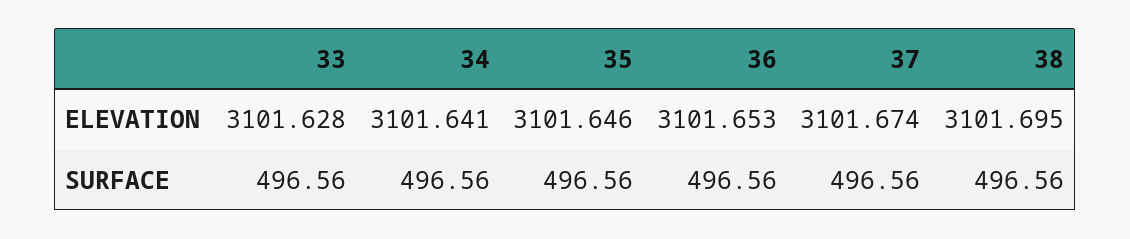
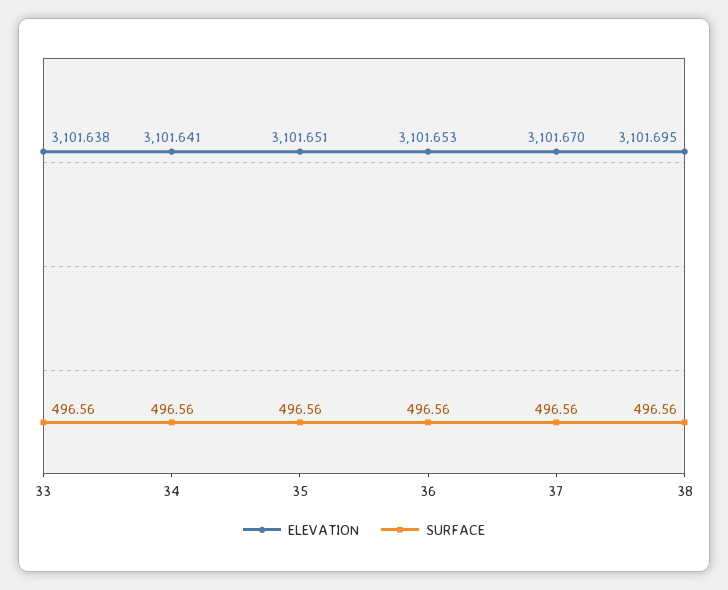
  {
    "ELEVATION": {
-     "33": 3101.628,
+     "33": 3101.638,
      "34": 3101.641,
-     "35": 3101.646,
+     "35": 3101.651,
      "36": 3101.653,
-     "37": 3101.674,
+     "37": 3101.67,
      "38": 3101.695
    },
    "SURFACE": {
      "33": 496.56,
      "34": 496.56,
      "35": 496.56,
      "36": 496.56,
      "37": 496.56,
      "38": 496.56
    }
  }

